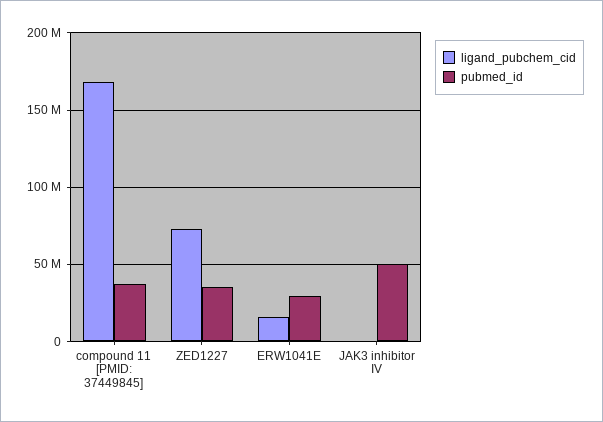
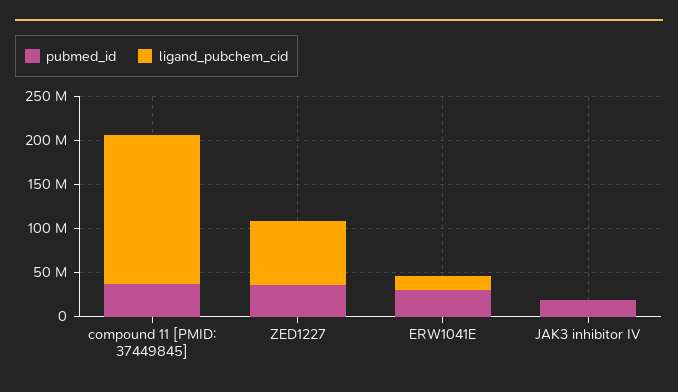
  {
    "ligand_pubchem_cid": {
      "compound 11 [PMID: 37449845]": 170000000,
      "ZED1227": 75000000,
      "ERW1041E": 15000000,
      "JAK3 inhibitor IV": 0
    },
    "pubmed_id": {
      "compound 11 [PMID: 37449845]": 35000000,
      "ZED1227": 35000000,
      "ERW1041E": 30000000,
-     "JAK3 inhibitor IV": 50000000
+     "JAK3 inhibitor IV": 20000000
    }
  }

